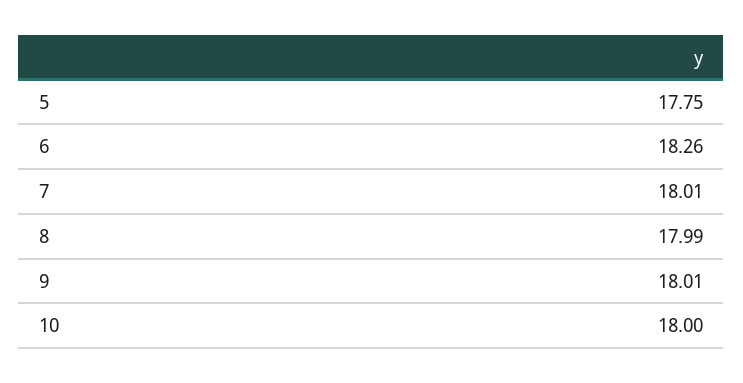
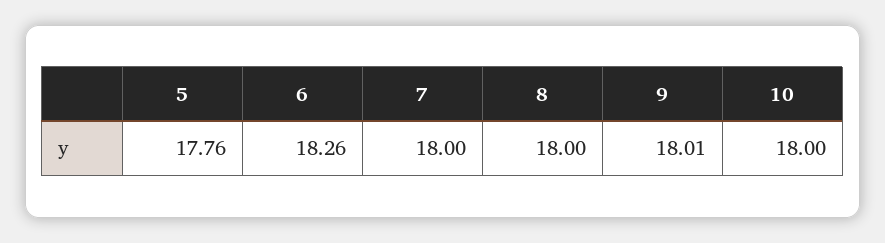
  {
-   "5": 17.75,
+   "5": 17.76,
    "6": 18.26,
-   "7": 18.01,
+   "7": 18,
-   "8": 17.99,
+   "8": 18,
    "9": 18.01,
    "10": 18
  }

